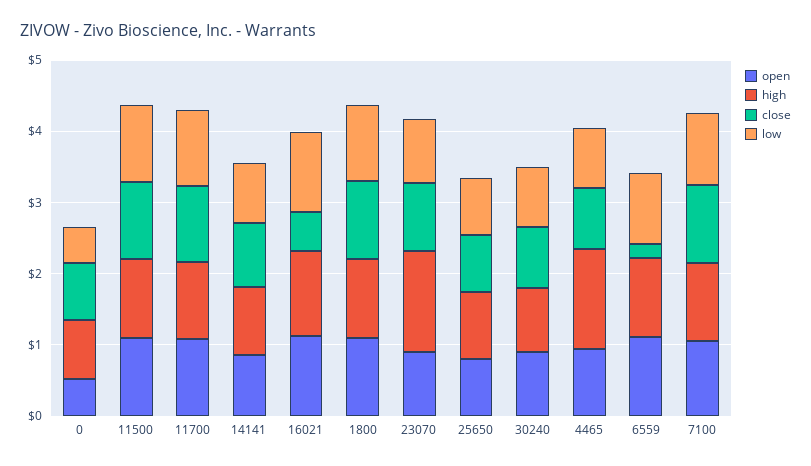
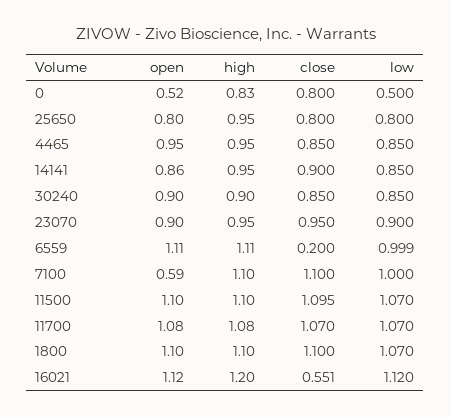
  {
    "open": {
      "0": 0.52,
      "11500": 1.1,
      "11700": 1.08,
      "14141": 0.86,
      "16021": 1.12,
      "1800": 1.1,
      "23070": 0.9,
      "25650": 0.8,
      "30240": 0.9,
      "4465": 0.95,
      "6559": 1.11,
-     "7100": 1
+     "7100": 0.59
    },
    "high": {
      "0": 0.83,
      "11500": 1.1,
      "11700": 1.08,
      "14141": 0.95,
      "16021": 1.2,
      "1800": 1.1,
-     "23070": 1.4,
+     "23070": 0.95,
      "25650": 0.95,
      "30240": 0.9,
-     "4465": 1.4,
+     "4465": 0.95,
      "6559": 1.11,
      "7100": 1.1
    },
    "close": {
      "0": 0.8,
      "11500": 1.095,
      "11700": 1.07,
      "14141": 0.9,
      "16021": 0.551,
      "1800": 1.1,
      "23070": 0.95,
      "25650": 0.8,
      "30240": 0.85,
      "4465": 0.85,
      "6559": 0.2,
      "7100": 1.1
    },
    "low": {
      "0": 0.5,
      "11500": 1.07,
      "11700": 1.07,
      "14141": 0.85,
      "16021": 1.12,
      "1800": 1.07,
      "23070": 0.9,
      "25650": 0.8,
      "30240": 0.85,
      "4465": 0.85,
      "6559": 0.999,
      "7100": 1
    }
  }

